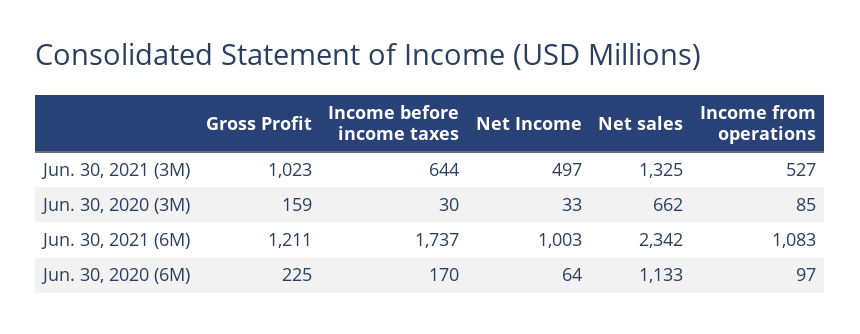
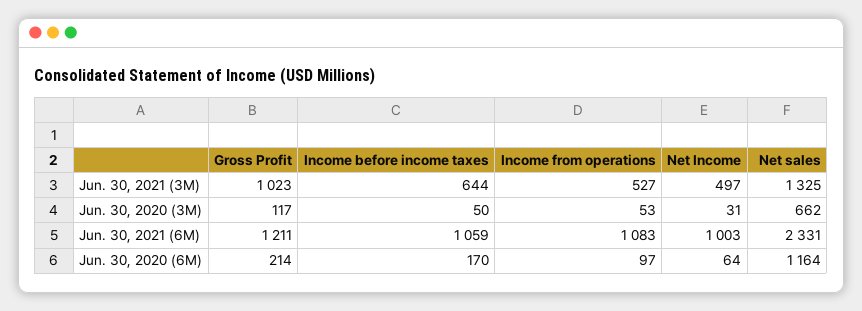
  {
    "Gross Profit": {
      "Jun. 30, 2021 (3M)": 1023,
-     "Jun. 30, 2020 (3M)": 159,
+     "Jun. 30, 2020 (3M)": 117,
      "Jun. 30, 2021 (6M)": 1211,
-     "Jun. 30, 2020 (6M)": 225
+     "Jun. 30, 2020 (6M)": 214
    },
    "Income before income taxes": {
      "Jun. 30, 2021 (3M)": 644,
-     "Jun. 30, 2020 (3M)": 30,
+     "Jun. 30, 2020 (3M)": 50,
-     "Jun. 30, 2021 (6M)": 1737,
+     "Jun. 30, 2021 (6M)": 1059,
      "Jun. 30, 2020 (6M)": 170
    },
    "Net Income": {
      "Jun. 30, 2021 (3M)": 497,
-     "Jun. 30, 2020 (3M)": 33,
+     "Jun. 30, 2020 (3M)": 31,
      "Jun. 30, 2021 (6M)": 1003,
      "Jun. 30, 2020 (6M)": 64
    },
    "Net sales": {
      "Jun. 30, 2021 (3M)": 1325,
      "Jun. 30, 2020 (3M)": 662,
-     "Jun. 30, 2021 (6M)": 2342,
+     "Jun. 30, 2021 (6M)": 2331,
-     "Jun. 30, 2020 (6M)": 1133
+     "Jun. 30, 2020 (6M)": 1164
    },
    "Income from operations": {
      "Jun. 30, 2021 (3M)": 527,
-     "Jun. 30, 2020 (3M)": 85,
+     "Jun. 30, 2020 (3M)": 53,
      "Jun. 30, 2021 (6M)": 1083,
      "Jun. 30, 2020 (6M)": 97
    }
  }

